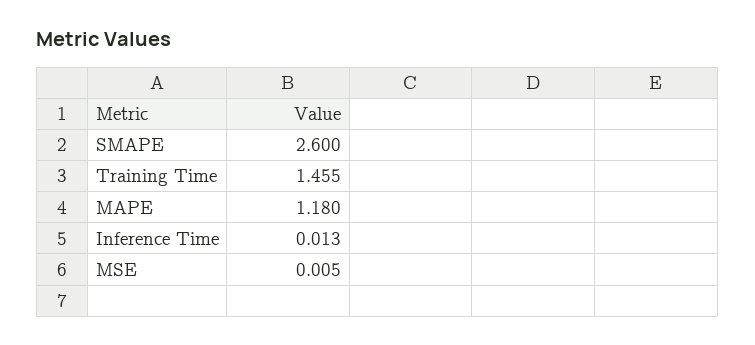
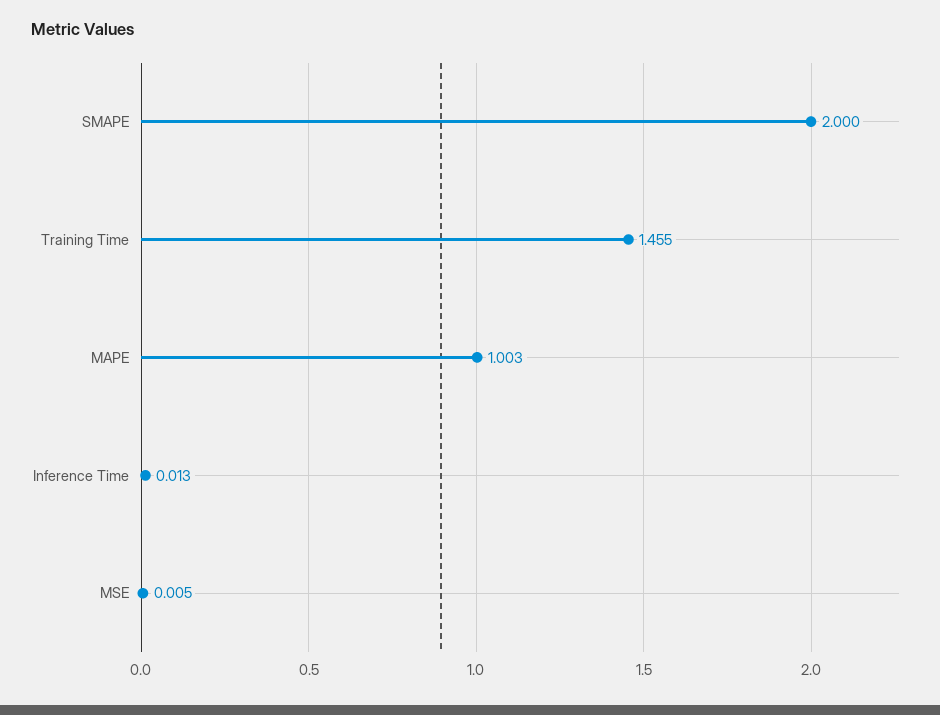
  {
-   "SMAPE": 2.6,
+   "SMAPE": 2,
    "Training Time": 1.455,
-   "MAPE": 1.18,
+   "MAPE": 1.003,
    "Inference Time": 0.013,
    "MSE": 0.005
  }

